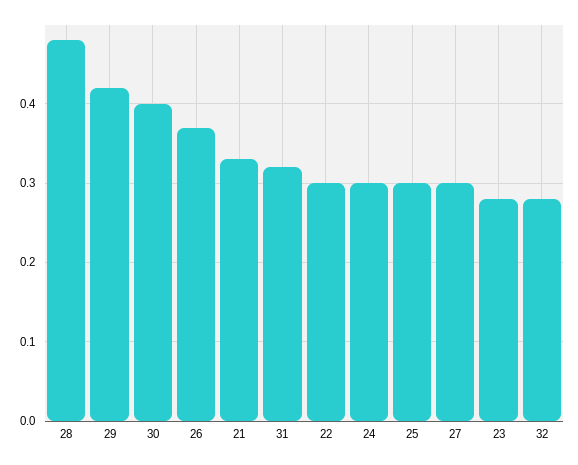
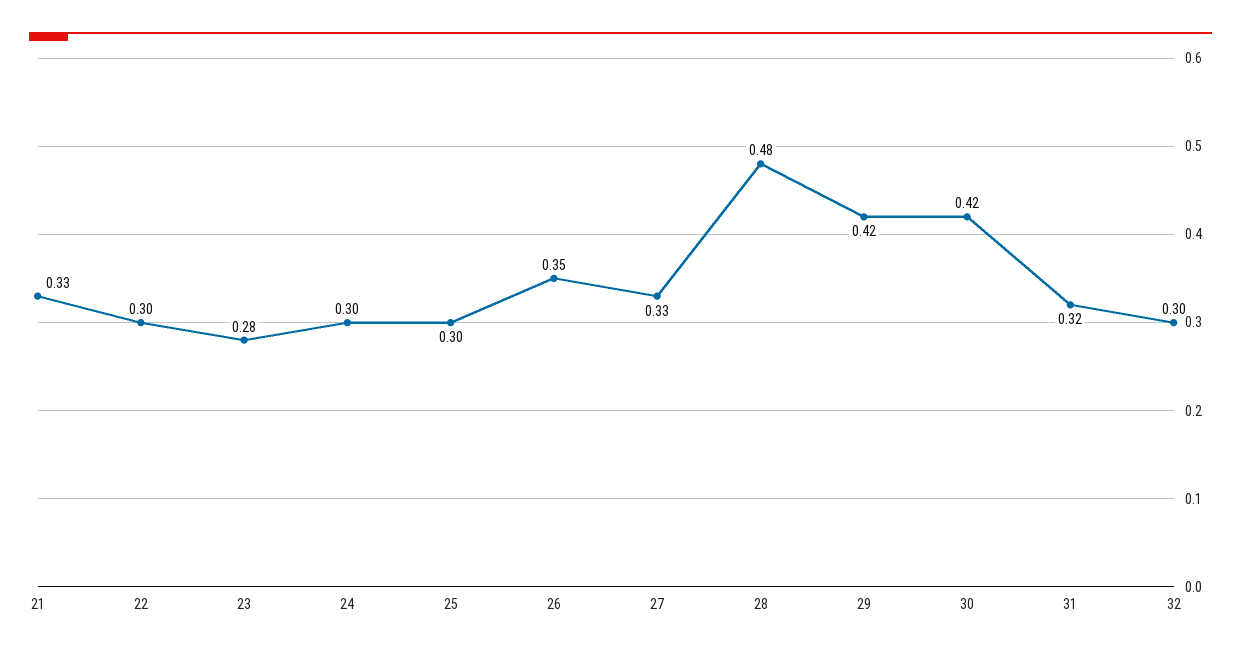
  {
    "28": 0.48,
    "29": 0.42,
-   "30": 0.4,
+   "30": 0.42,
-   "26": 0.37,
+   "26": 0.35,
    "21": 0.33,
    "31": 0.32,
    "22": 0.3,
    "24": 0.3,
    "25": 0.3,
-   "27": 0.3,
+   "27": 0.33,
    "23": 0.28,
-   "32": 0.28
+   "32": 0.3
  }

